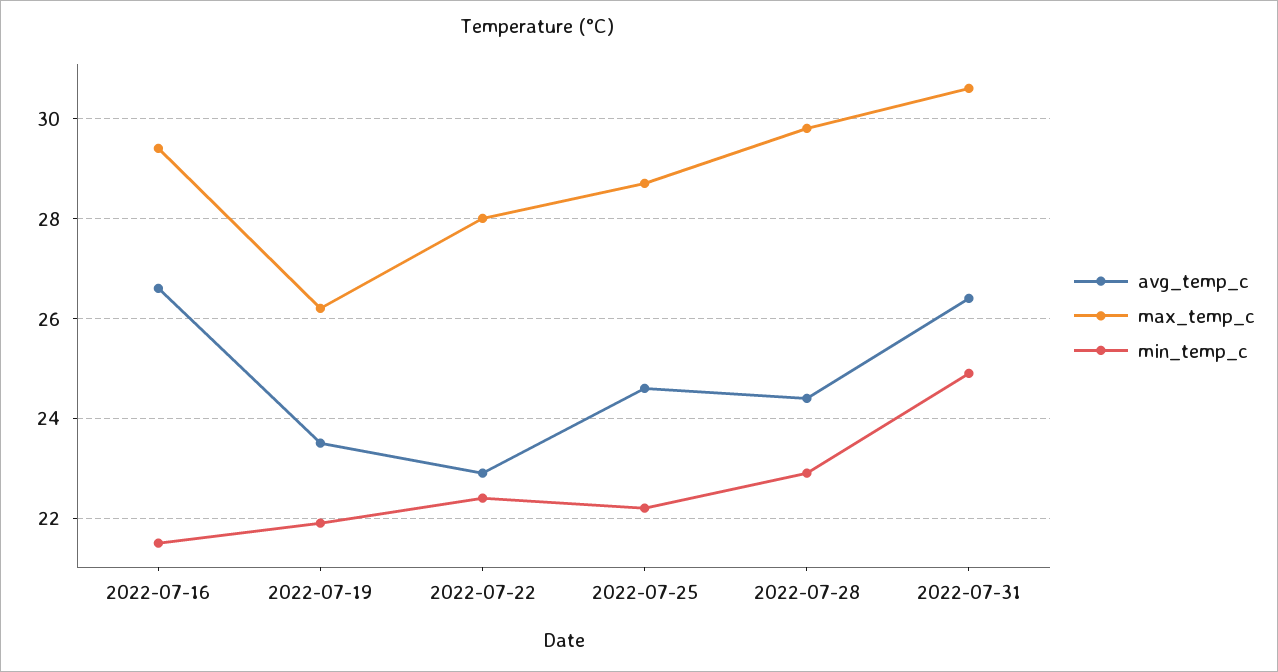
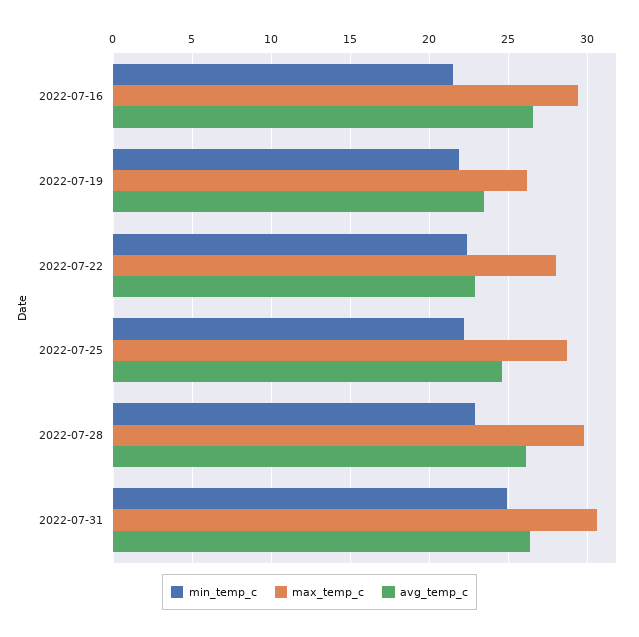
  {
    "avg_temp_c": {
      "2022-07-16": 26.5,
      "2022-07-19": 23.5,
      "2022-07-22": 23,
      "2022-07-25": 24.5,
-     "2022-07-28": 24.5,
+     "2022-07-28": 26,
      "2022-07-31": 26.5
    },
    "max_temp_c": {
      "2022-07-16": 29.5,
      "2022-07-19": 26,
      "2022-07-22": 28,
      "2022-07-25": 28.5,
      "2022-07-28": 30,
      "2022-07-31": 30.5
    },
    "min_temp_c": {
      "2022-07-16": 21.5,
      "2022-07-19": 22,
      "2022-07-22": 22.5,
      "2022-07-25": 22,
      "2022-07-28": 23,
      "2022-07-31": 25
    }
  }

